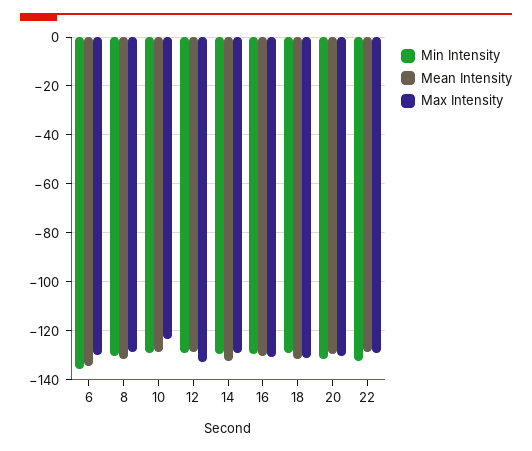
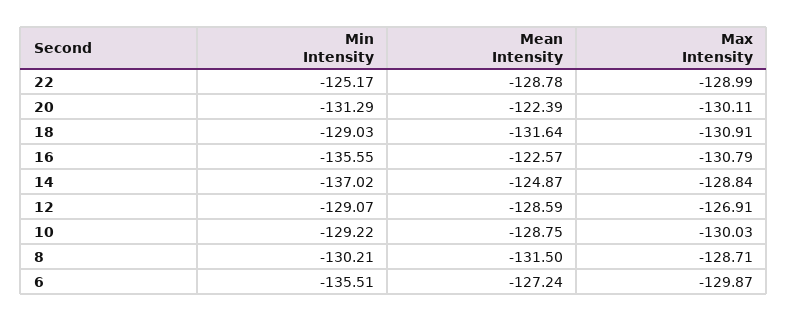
  {
    "Min Intensity": {
      "6": -135.51,
      "8": -130.21,
      "10": -129.22,
      "12": -129.07,
-     "14": -130,
+     "14": -137.02,
-     "16": -130,
+     "16": -135.55,
      "18": -129.03,
      "20": -131.29,
-     "22": -132.5
+     "22": -125.17
    },
    "Mean Intensity": {
-     "6": -135,
+     "6": -127.24,
      "8": -131.5,
      "10": -128.75,
      "12": -128.59,
-     "14": -132.5,
+     "14": -124.87,
-     "16": -130,
+     "16": -122.57,
      "18": -131.64,
-     "20": -130,
+     "20": -122.39,
      "22": -128.78
    },
    "Max Intensity": {
      "6": -129.87,
      "8": -128.71,
-     "10": -122.5,
+     "10": -130.03,
-     "12": -132.5,
+     "12": -126.91,
      "14": -128.84,
      "16": -130.79,
      "18": -130.91,
      "20": -130.11,
      "22": -128.99
    }
  }

